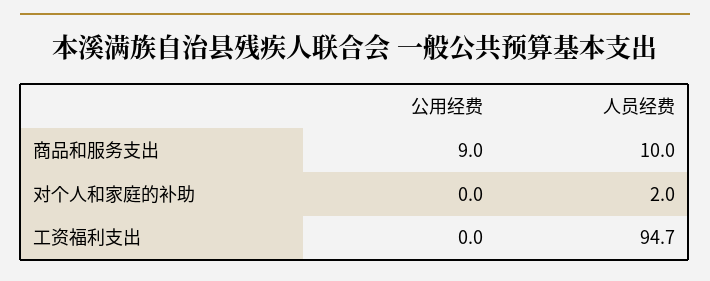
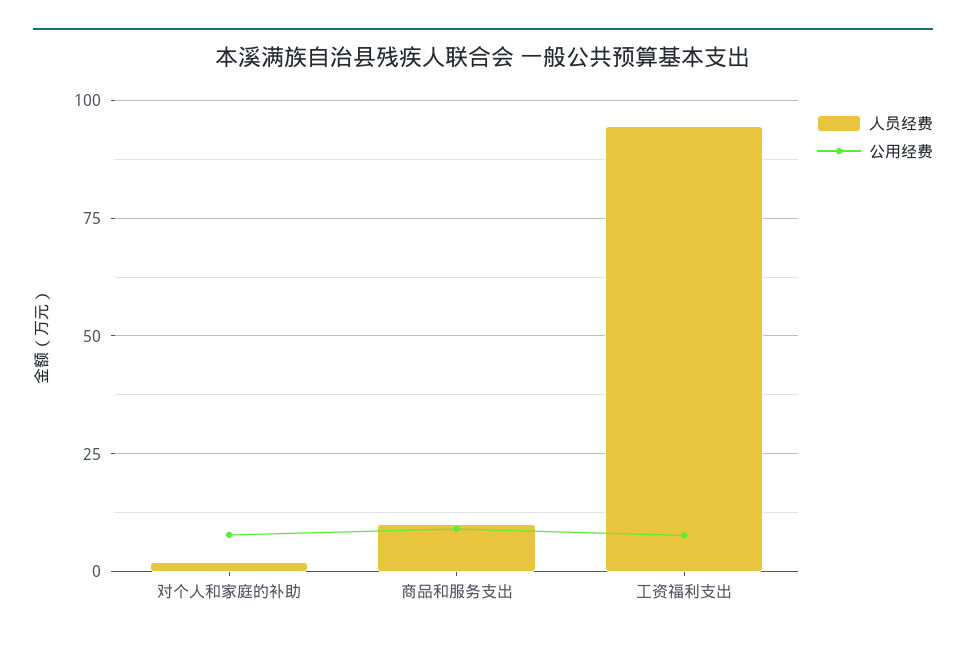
  {
    "公用经费": {
      "商品和服务支出": 9,
-     "对个人和家庭的补助": 0,
+     "对个人和家庭的补助": 7.5,
-     "工资福利支出": 0
+     "工资福利支出": 7.5
    },
    "人员经费": {
      "商品和服务支出": 10,
      "对个人和家庭的补助": 2,
      "工资福利支出": 94.7
    }
  }

